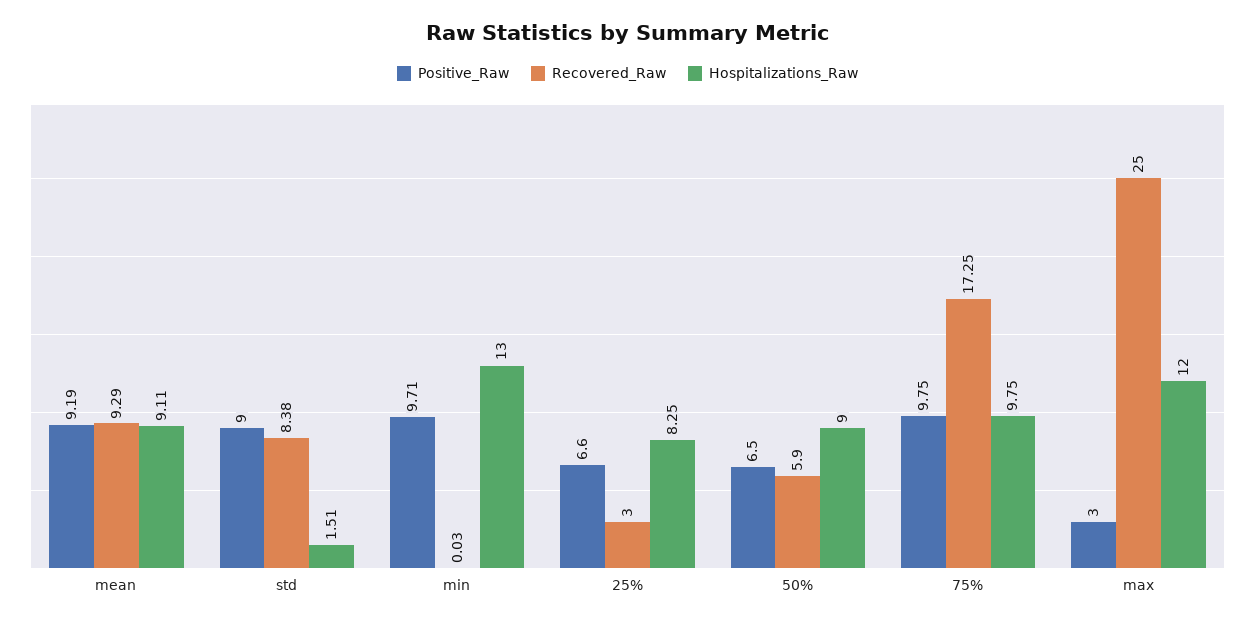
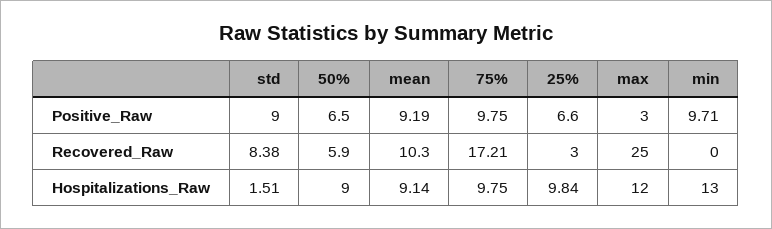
  {
    "Positive_Raw": {
      "mean": 9.19,
      "std": 9,
      "min": 9.71,
      "25%": 6.6,
      "50%": 6.5,
      "75%": 9.75,
      "max": 3
    },
    "Recovered_Raw": {
-     "mean": 9.29,
+     "mean": 10.3,
      "std": 8.38,
-     "min": 0.03,
+     "min": 0,
      "25%": 3,
      "50%": 5.9,
-     "75%": 17.25,
+     "75%": 17.21,
      "max": 25
    },
    "Hospitalizations_Raw": {
-     "mean": 9.11,
+     "mean": 9.14,
      "std": 1.51,
      "min": 13,
-     "25%": 8.25,
+     "25%": 9.84,
      "50%": 9,
      "75%": 9.75,
      "max": 12
    }
  }

